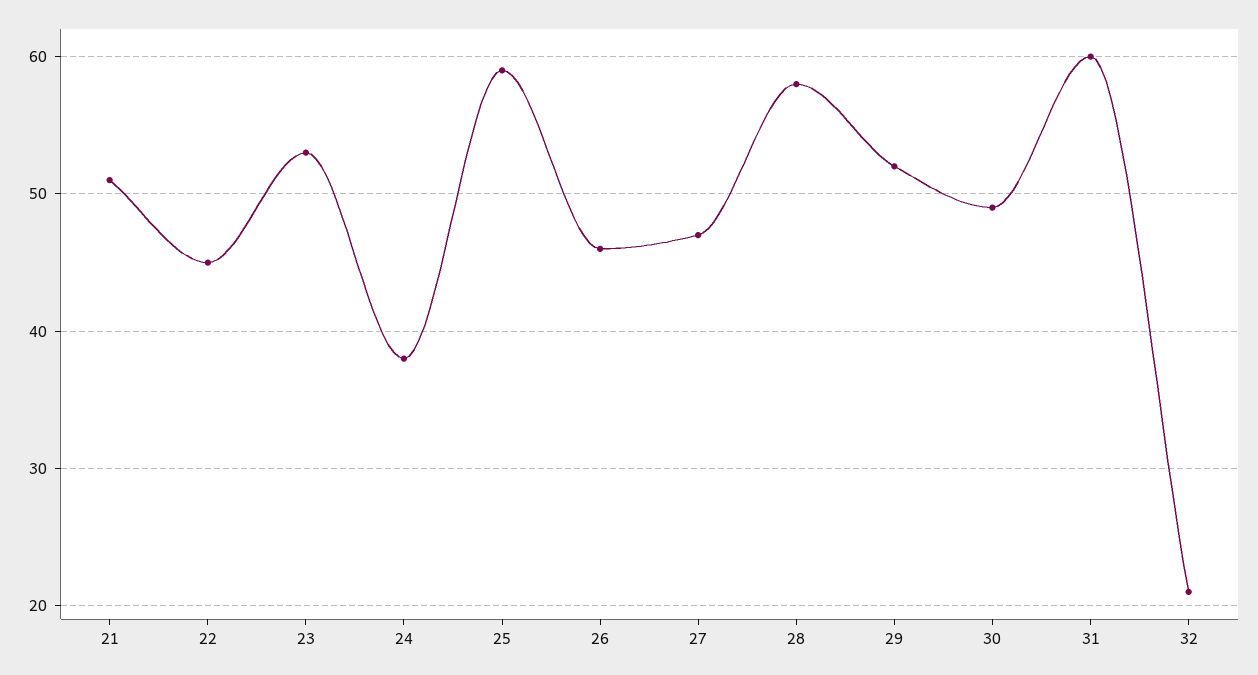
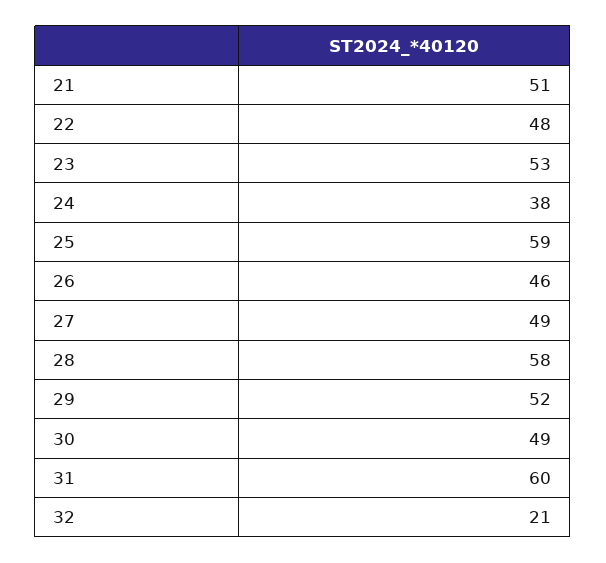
  {
    "21": 51,
-   "22": 45,
+   "22": 48,
    "23": 53,
    "24": 38,
    "25": 59,
    "26": 46,
-   "27": 47,
+   "27": 49,
    "28": 58,
    "29": 52,
    "30": 49,
    "31": 60,
    "32": 21
  }

